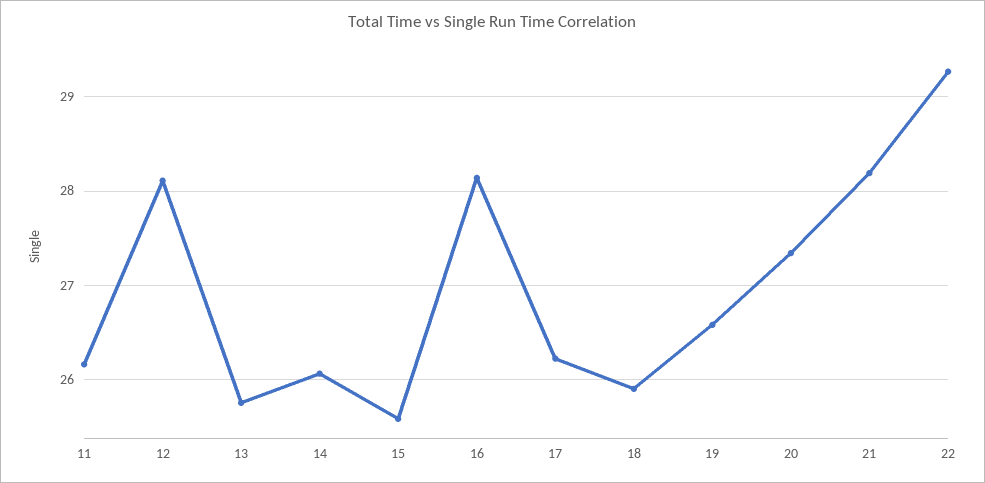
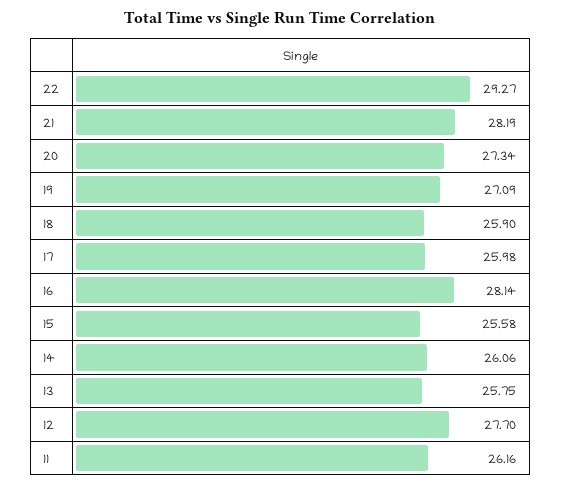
  {
    "11": 26.16,
-   "12": 28.1,
+   "12": 27.7,
    "13": 25.75,
    "14": 26.06,
    "15": 25.58,
    "16": 28.14,
-   "17": 26.2,
+   "17": 25.98,
    "18": 25.9,
-   "19": 26.6,
+   "19": 27.09,
    "20": 27.34,
    "21": 28.19,
    "22": 29.27
  }

